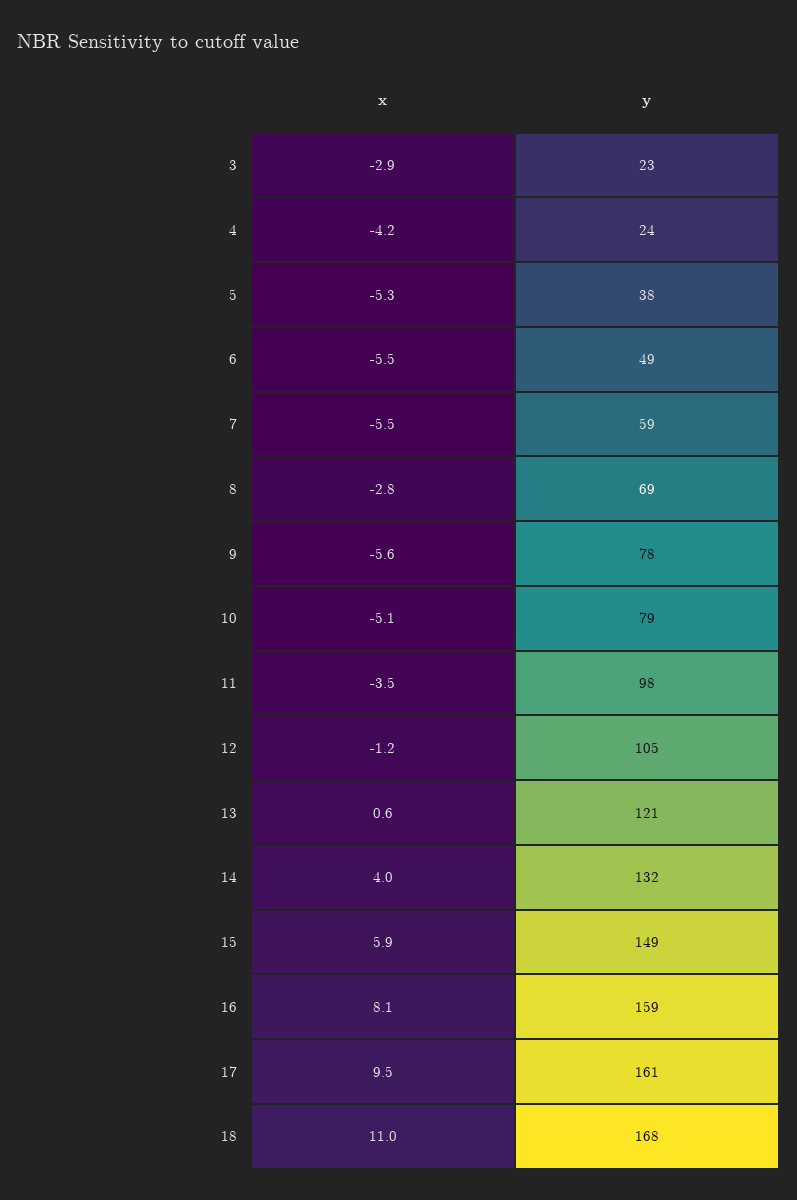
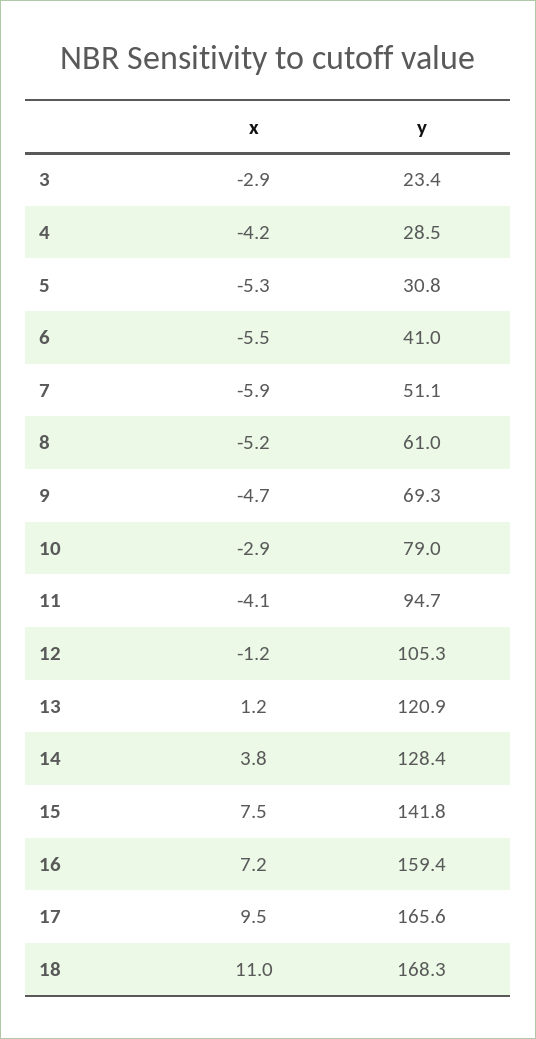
  {
    "x": {
      "3": -2.9,
      "4": -4.2,
      "5": -5.3,
      "6": -5.5,
-     "7": -5.5,
+     "7": -5.9,
-     "8": -2.8,
+     "8": -5.2,
-     "9": -5.6,
+     "9": -4.7,
-     "10": -5.1,
+     "10": -2.9,
-     "11": -3.5,
+     "11": -4.1,
      "12": -1.2,
-     "13": 0.6,
+     "13": 1.2,
-     "14": 4,
+     "14": 3.8,
-     "15": 5.9,
+     "15": 7.5,
-     "16": 8.1,
+     "16": 7.2,
      "17": 9.5,
      "18": 11
    },
    "y": {
      "3": 23.4,
-     "4": 24,
+     "4": 28.5,
-     "5": 38,
+     "5": 30.8,
-     "6": 49,
+     "6": 41,
-     "7": 59,
+     "7": 51.1,
-     "8": 69,
+     "8": 61,
-     "9": 78,
+     "9": 69.3,
      "10": 79,
-     "11": 98,
+     "11": 94.7,
      "12": 105.3,
      "13": 120.9,
-     "14": 132,
+     "14": 128.4,
-     "15": 149,
+     "15": 141.8,
      "16": 159.4,
-     "17": 161,
+     "17": 165.6,
      "18": 168.3
    }
  }

